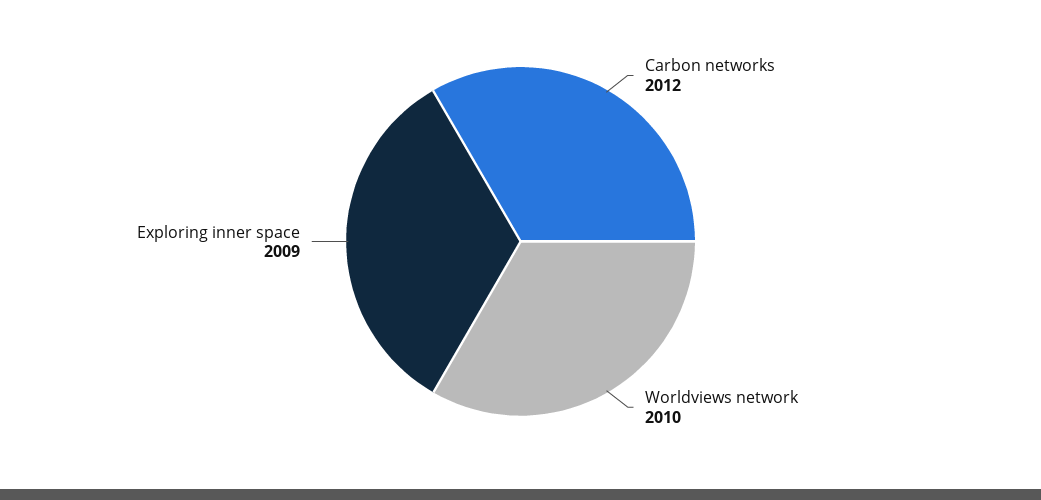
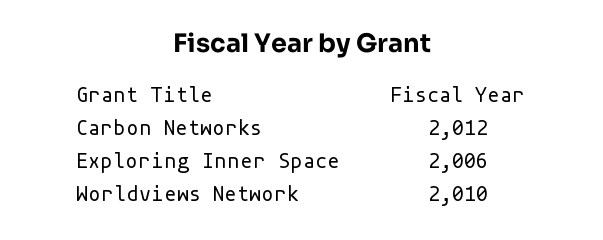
  {
    "Carbon networks": 2012,
    "Worldviews network": 2010,
-   "Exploring inner space": 2009
+   "Exploring inner space": 2006
  }

